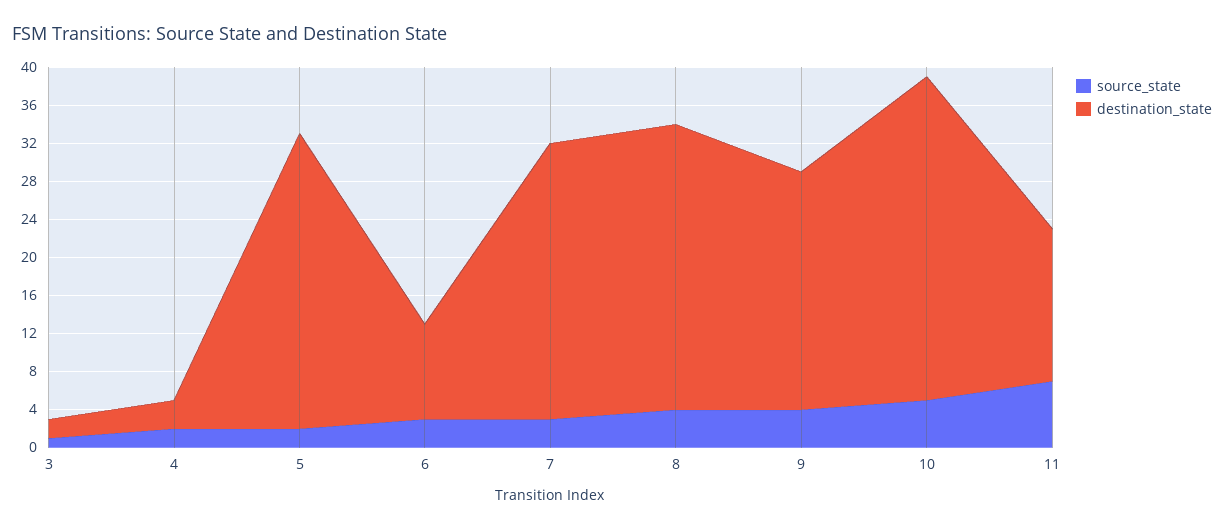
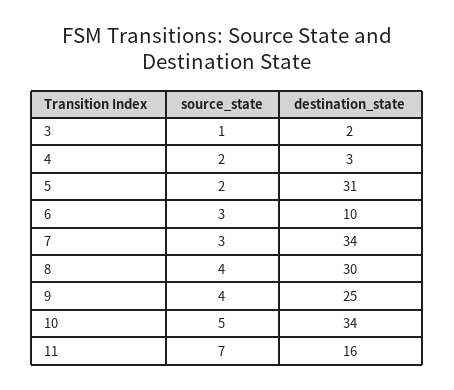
  {
    "source_state": {
      "3": 1,
      "4": 2,
      "5": 2,
      "6": 3,
      "7": 3,
      "8": 4,
      "9": 4,
      "10": 5,
      "11": 7
    },
    "destination_state": {
      "3": 2,
      "4": 3,
      "5": 31,
      "6": 10,
-     "7": 29,
+     "7": 34,
      "8": 30,
      "9": 25,
      "10": 34,
      "11": 16
    }
  }

